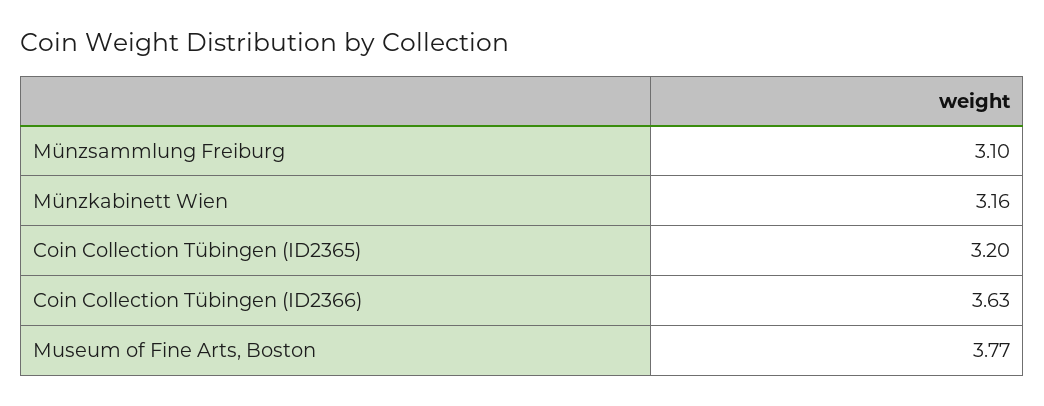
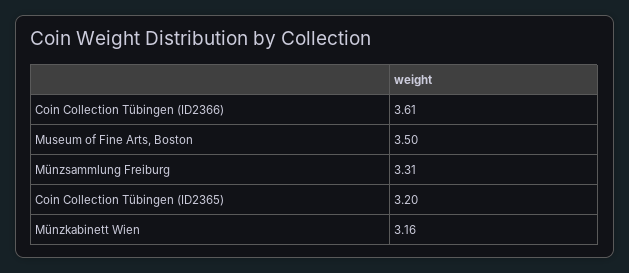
  {
-   "Münzsammlung Freiburg": 3.1,
+   "Münzsammlung Freiburg": 3.31,
    "Münzkabinett Wien": 3.16,
    "Coin Collection Tübingen (ID2365)": 3.2,
-   "Coin Collection Tübingen (ID2366)": 3.63,
+   "Coin Collection Tübingen (ID2366)": 3.61,
-   "Museum of Fine Arts, Boston": 3.77
+   "Museum of Fine Arts, Boston": 3.5
  }

